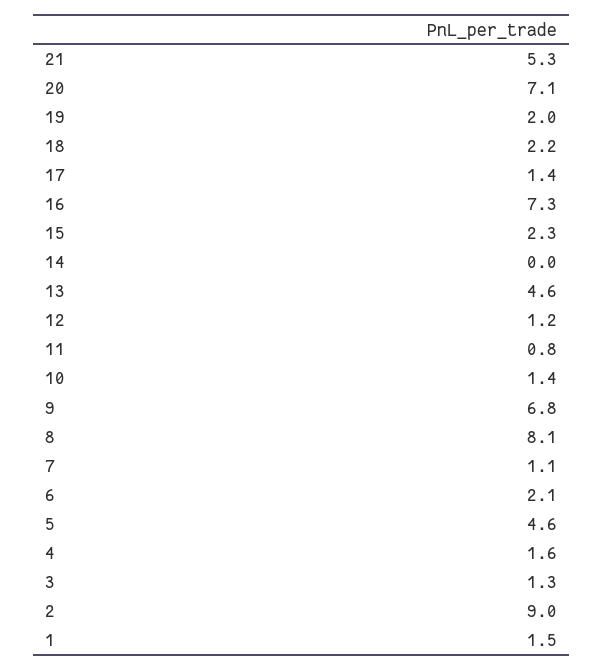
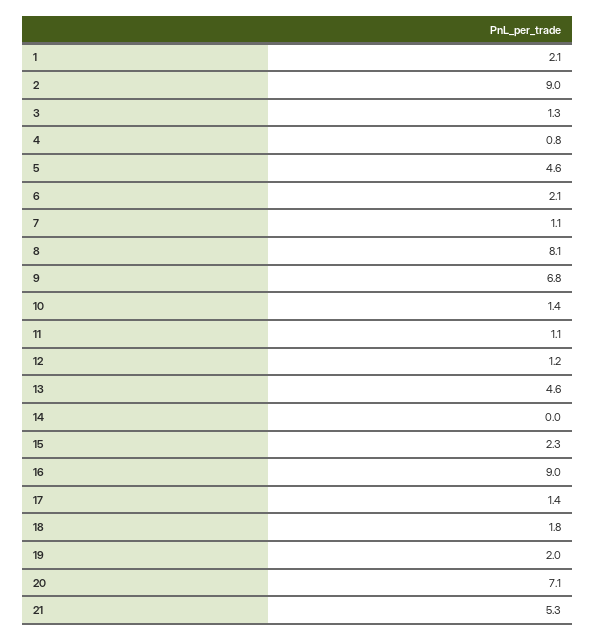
  {
    "21": 5.3,
    "20": 7.1,
    "19": 2,
-   "18": 2.2,
+   "18": 1.8,
    "17": 1.4,
-   "16": 7.3,
+   "16": 9,
    "15": 2.3,
    "14": 0,
    "13": 4.6,
    "12": 1.2,
-   "11": 0.8,
+   "11": 1.1,
    "10": 1.4,
    "9": 6.8,
    "8": 8.1,
    "7": 1.1,
    "6": 2.1,
    "5": 4.6,
-   "4": 1.6,
+   "4": 0.8,
    "3": 1.3,
    "2": 9,
-   "1": 1.5
+   "1": 2.1
  }

